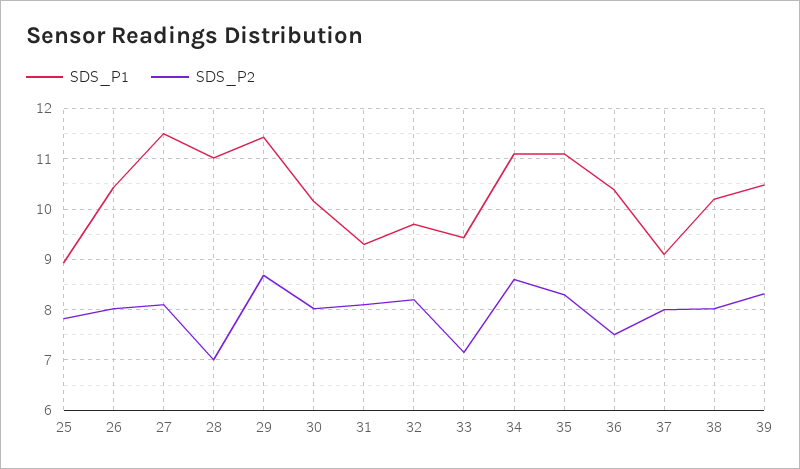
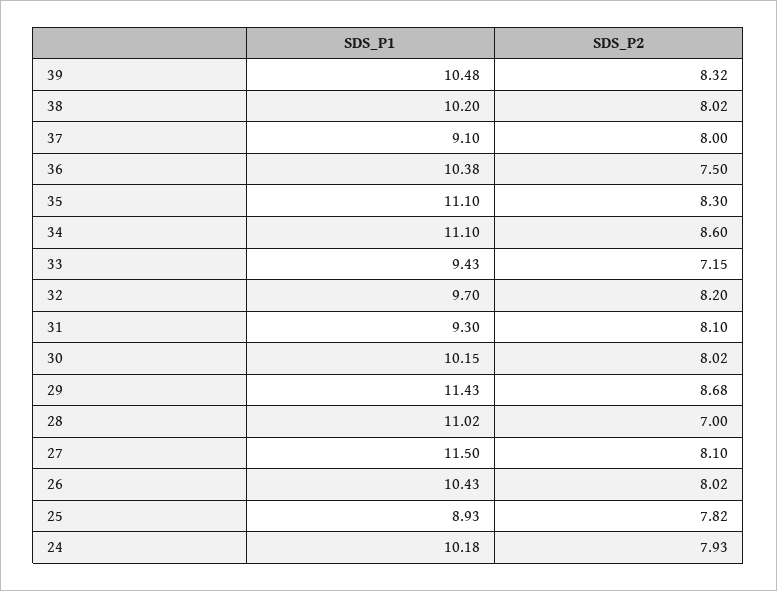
  {
    "SDS_P1": {
      "25": 8.93,
      "26": 10.43,
      "27": 11.5,
      "28": 11.02,
      "29": 11.43,
      "30": 10.15,
      "31": 9.3,
      "32": 9.7,
      "33": 9.43,
      "34": 11.1,
      "35": 11.1,
      "36": 10.38,
      "37": 9.1,
      "38": 10.2,
-     "39": 10.48
+     "39": 10.48,
+     "24": 10.18
    },
    "SDS_P2": {
      "25": 7.82,
      "26": 8.02,
      "27": 8.1,
      "28": 7,
      "29": 8.68,
      "30": 8.02,
      "31": 8.1,
      "32": 8.2,
      "33": 7.15,
      "34": 8.6,
      "35": 8.3,
      "36": 7.5,
      "37": 8,
      "38": 8.02,
-     "39": 8.32
+     "39": 8.32,
+     "24": 7.93
    }
  }

